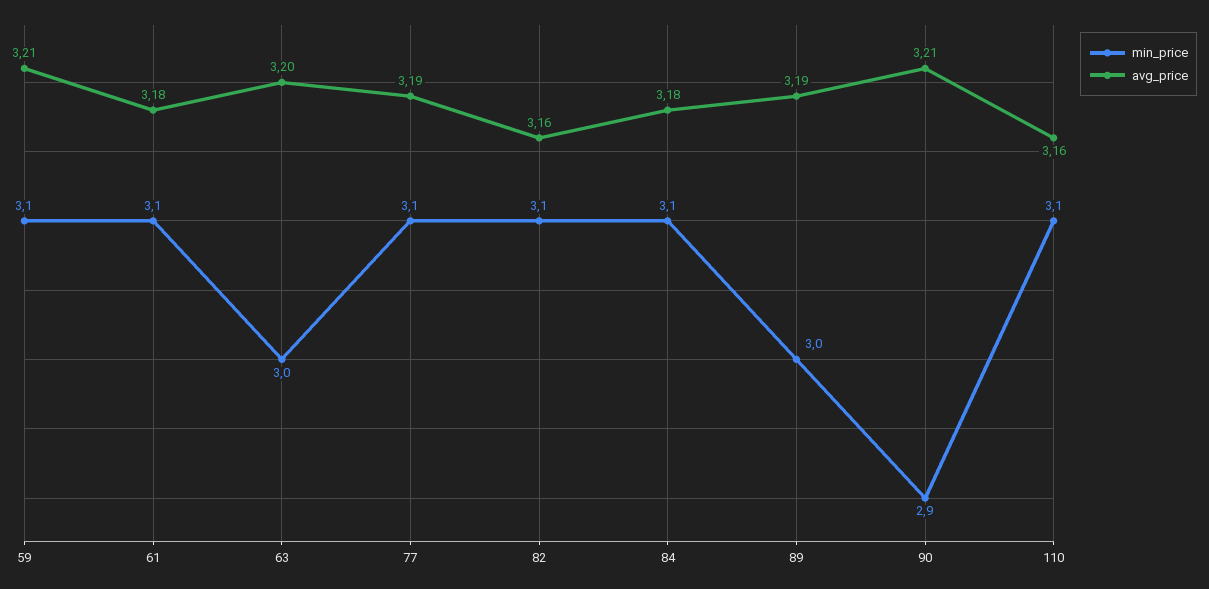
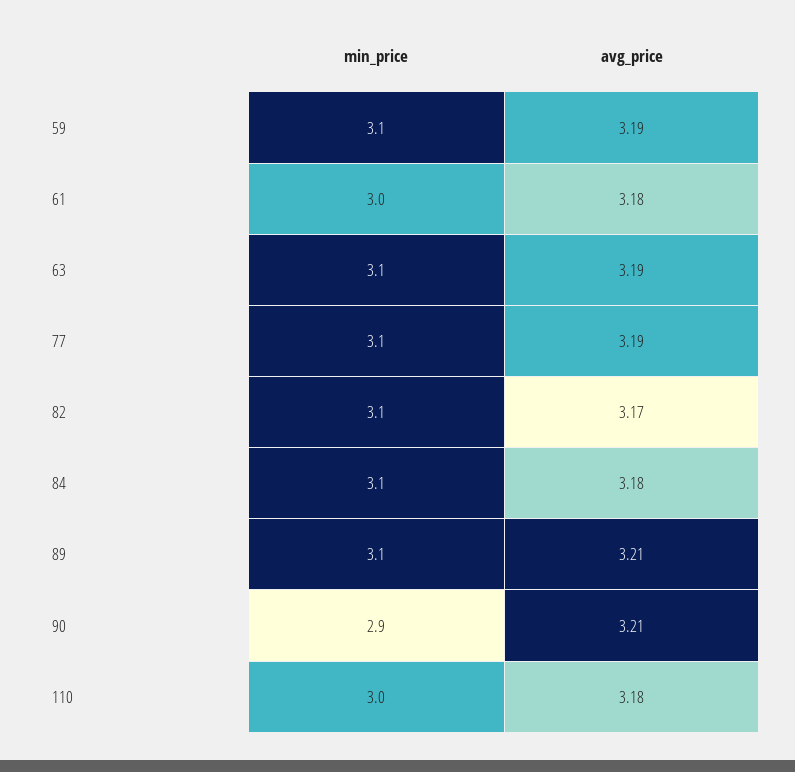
  {
    "min_price": {
      "59": 3.1,
-     "61": 3.1,
+     "61": 3,
-     "63": 3,
+     "63": 3.1,
      "77": 3.1,
      "82": 3.1,
      "84": 3.1,
-     "89": 3,
+     "89": 3.1,
      "90": 2.9,
-     "110": 3.1
+     "110": 3
    },
    "avg_price": {
-     "59": 3.21,
+     "59": 3.19,
      "61": 3.18,
-     "63": 3.2,
+     "63": 3.19,
      "77": 3.19,
-     "82": 3.16,
+     "82": 3.17,
      "84": 3.18,
-     "89": 3.19,
+     "89": 3.21,
      "90": 3.21,
-     "110": 3.16
+     "110": 3.18
    }
  }

